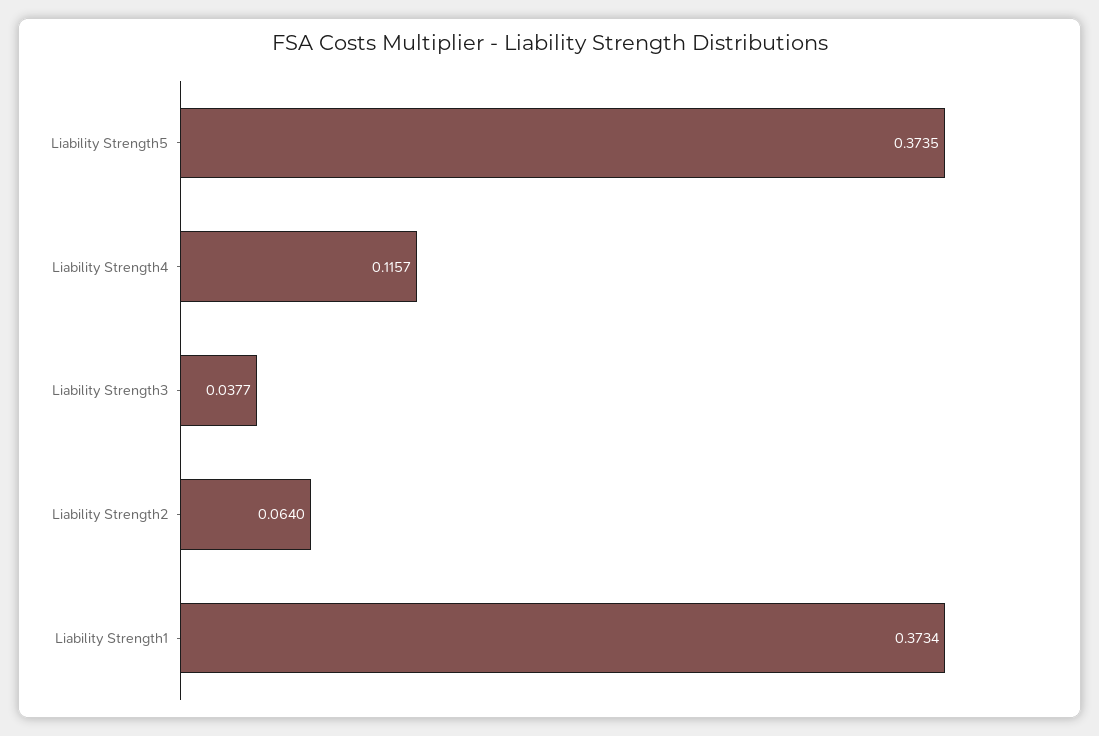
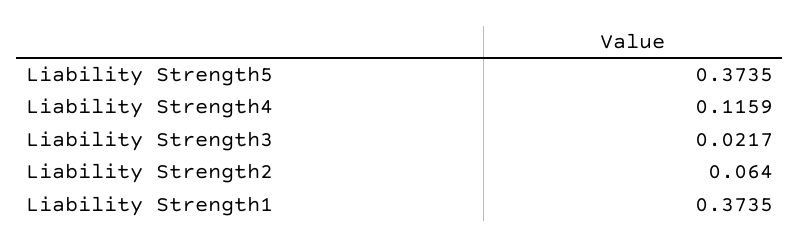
  {
    "Liability Strength5": 0.3735,
-   "Liability Strength4": 0.1157,
+   "Liability Strength4": 0.1159,
-   "Liability Strength3": 0.0377,
+   "Liability Strength3": 0.0217,
    "Liability Strength2": 0.064,
-   "Liability Strength1": 0.3734
+   "Liability Strength1": 0.3735
  }

